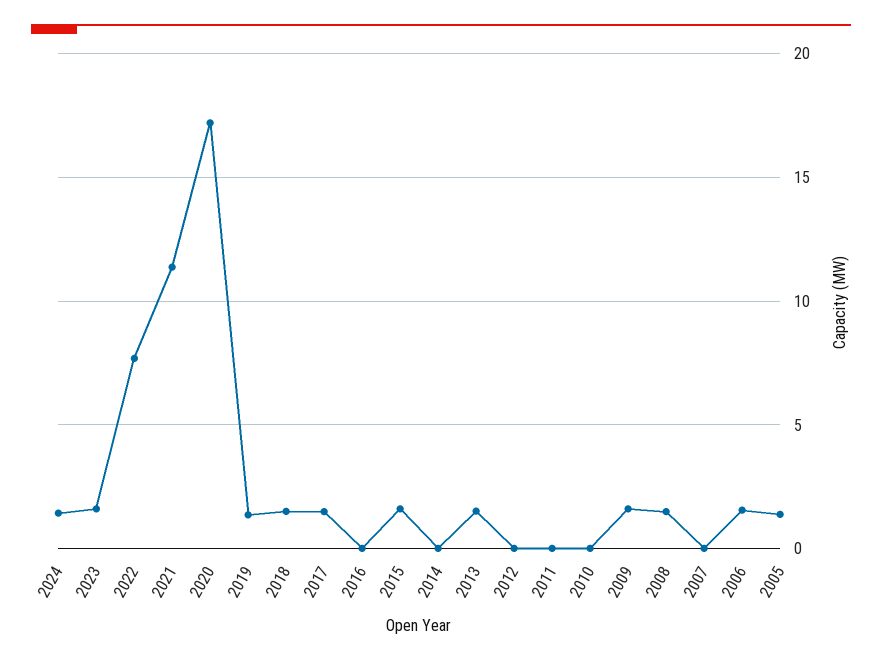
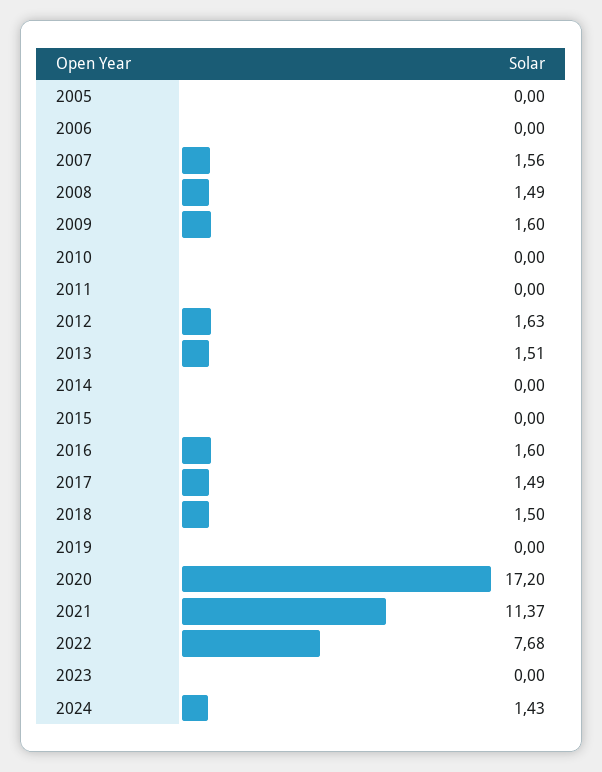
  {
    "2024": 1.43,
-   "2023": 1.5,
+   "2023": 0,
    "2022": 7.68,
    "2021": 11.37,
    "2020": 17.2,
-   "2019": 1.5,
+   "2019": 0,
    "2018": 1.5,
    "2017": 1.49,
-   "2016": 0,
+   "2016": 1.6,
-   "2015": 1.5,
+   "2015": 0,
    "2014": 0,
    "2013": 1.51,
-   "2012": 0,
+   "2012": 1.63,
    "2011": 0,
    "2010": 0,
    "2009": 1.6,
    "2008": 1.49,
-   "2007": 0,
+   "2007": 1.56,
-   "2006": 1.5,
+   "2006": 0,
-   "2005": 1.5
+   "2005": 0
  }

